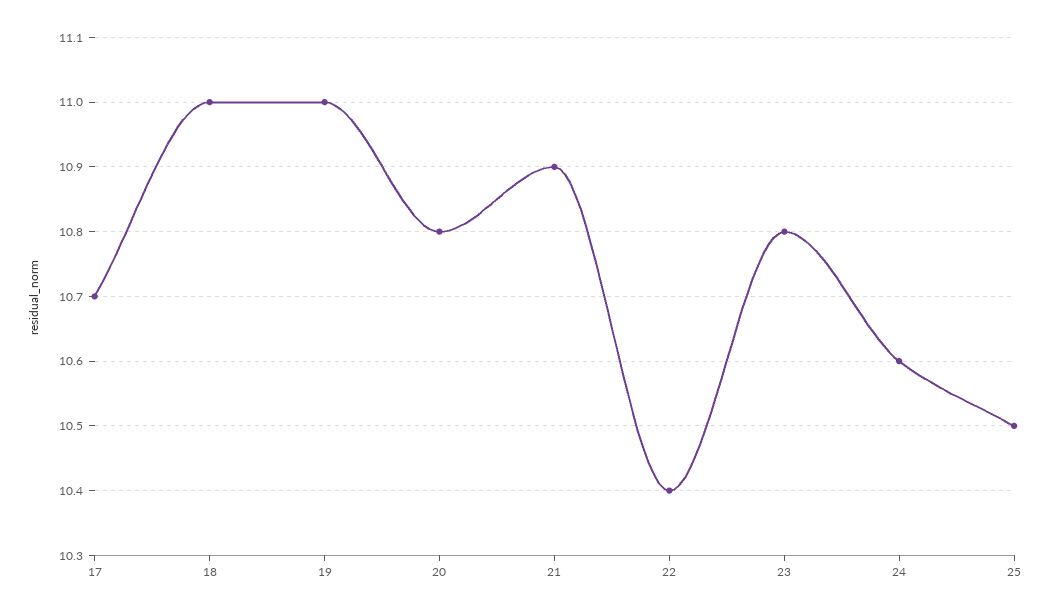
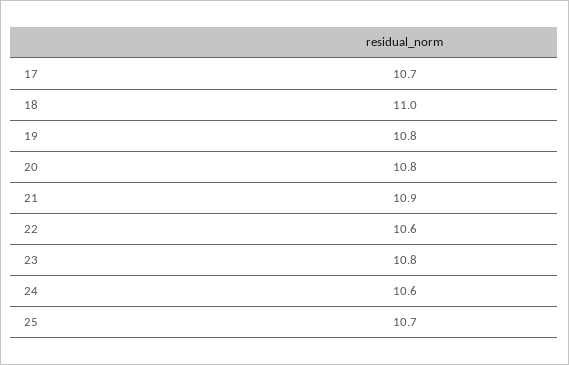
  {
    "17": 10.7,
    "18": 11,
-   "19": 11,
+   "19": 10.8,
    "20": 10.8,
    "21": 10.9,
-   "22": 10.4,
+   "22": 10.6,
    "23": 10.8,
    "24": 10.6,
-   "25": 10.5
+   "25": 10.7
  }

